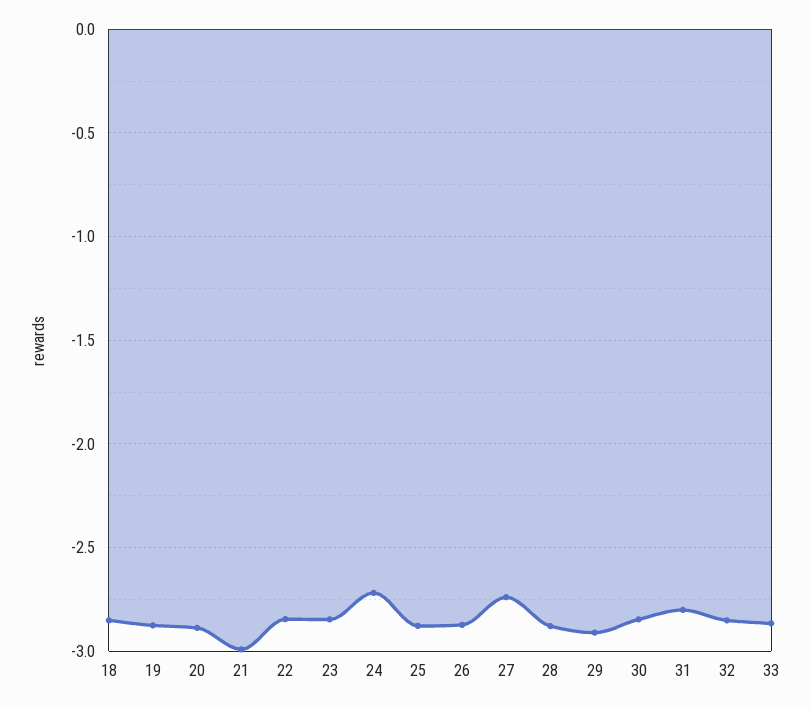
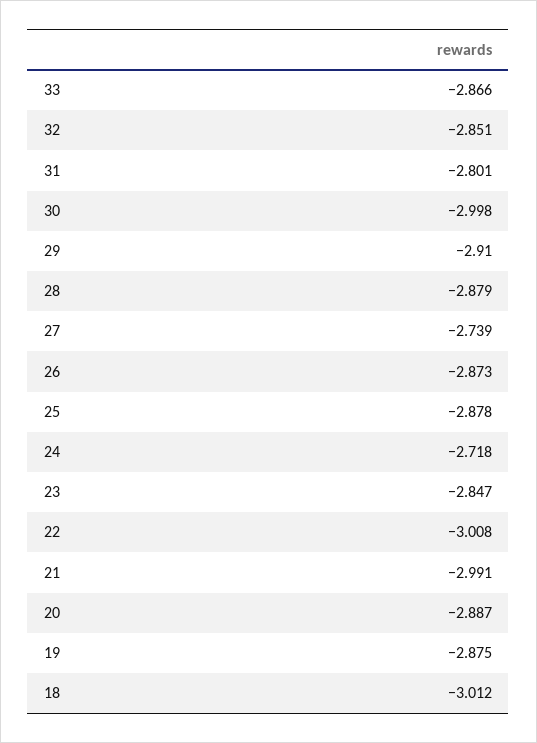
  {
-   "18": -2.85,
+   "18": -3.012,
    "19": -2.875,
    "20": -2.887,
    "21": -2.991,
-   "22": -2.85,
+   "22": -3.008,
    "23": -2.847,
    "24": -2.718,
    "25": -2.878,
    "26": -2.873,
    "27": -2.739,
    "28": -2.879,
    "29": -2.91,
-   "30": -2.85,
+   "30": -2.998,
    "31": -2.801,
    "32": -2.851,
    "33": -2.866
  }

